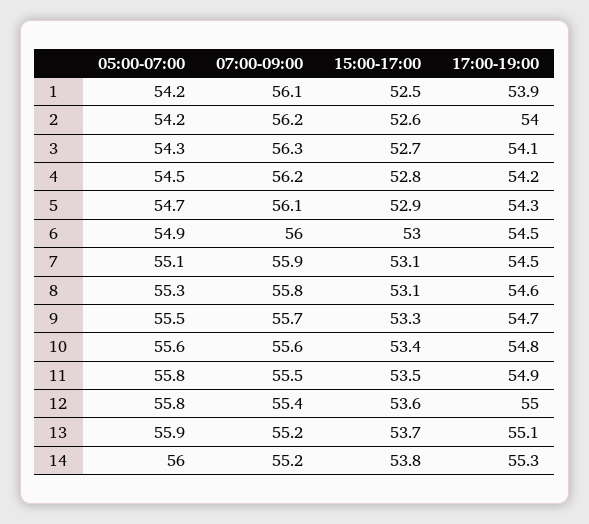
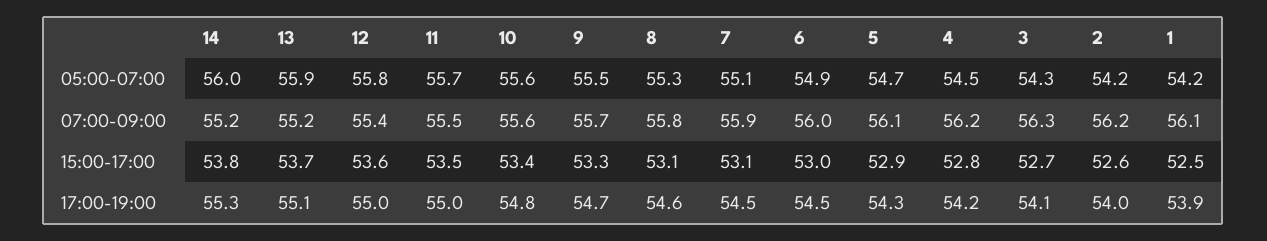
  {
    "05:00-07:00": {
      "1": 54.2,
      "2": 54.2,
      "3": 54.3,
      "4": 54.5,
      "5": 54.7,
      "6": 54.9,
      "7": 55.1,
      "8": 55.3,
      "9": 55.5,
      "10": 55.6,
-     "11": 55.8,
+     "11": 55.7,
      "12": 55.8,
      "13": 55.9,
      "14": 56
    },
    "07:00-09:00": {
      "1": 56.1,
      "2": 56.2,
      "3": 56.3,
      "4": 56.2,
      "5": 56.1,
      "6": 56,
      "7": 55.9,
      "8": 55.8,
      "9": 55.7,
      "10": 55.6,
      "11": 55.5,
      "12": 55.4,
      "13": 55.2,
      "14": 55.2
    },
    "15:00-17:00": {
      "1": 52.5,
      "2": 52.6,
      "3": 52.7,
      "4": 52.8,
      "5": 52.9,
      "6": 53,
      "7": 53.1,
      "8": 53.1,
      "9": 53.3,
      "10": 53.4,
      "11": 53.5,
      "12": 53.6,
      "13": 53.7,
      "14": 53.8
    },
    "17:00-19:00": {
      "1": 53.9,
      "2": 54,
      "3": 54.1,
      "4": 54.2,
      "5": 54.3,
      "6": 54.5,
      "7": 54.5,
      "8": 54.6,
      "9": 54.7,
      "10": 54.8,
-     "11": 54.9,
+     "11": 55,
      "12": 55,
      "13": 55.1,
      "14": 55.3
    }
  }

